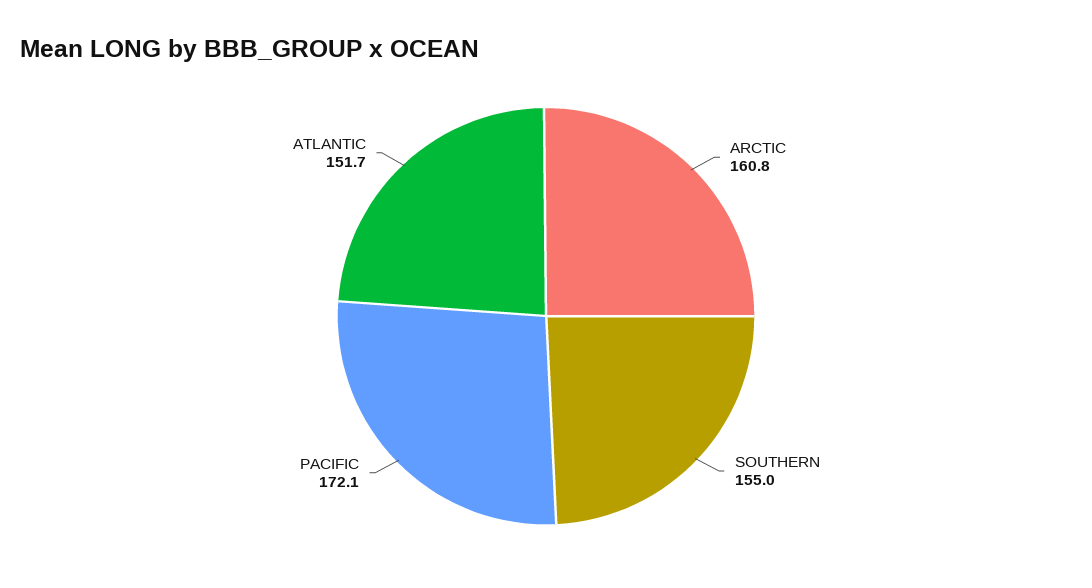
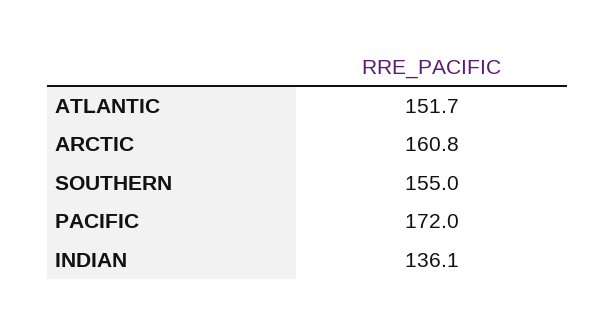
  {
    "ARCTIC": 160.8,
    "SOUTHERN": 155,
-   "PACIFIC": 172.1,
+   "PACIFIC": 172,
-   "ATLANTIC": 151.7
+   "ATLANTIC": 151.7,
+   "INDIAN": 136.1
  }

